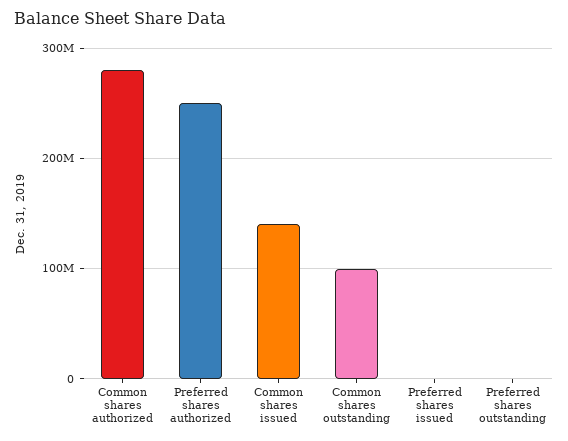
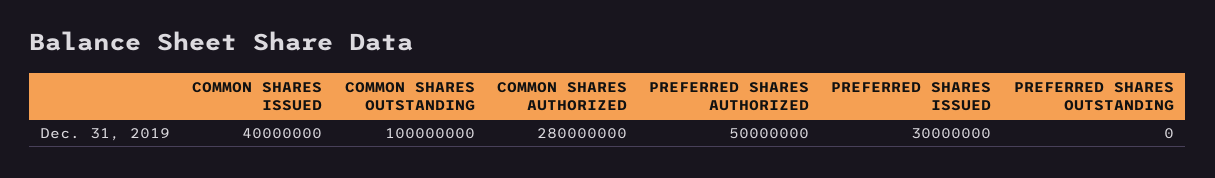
  {
    "Common shares authorized": 280000000,
-   "Preferred shares authorized": 250000000,
+   "Preferred shares authorized": 50000000,
-   "Common shares issued": 140000000,
+   "Common shares issued": 40000000,
    "Common shares outstanding": 100000000,
-   "Preferred shares issued": 0,
+   "Preferred shares issued": 30000000,
    "Preferred shares outstanding": 0
  }

